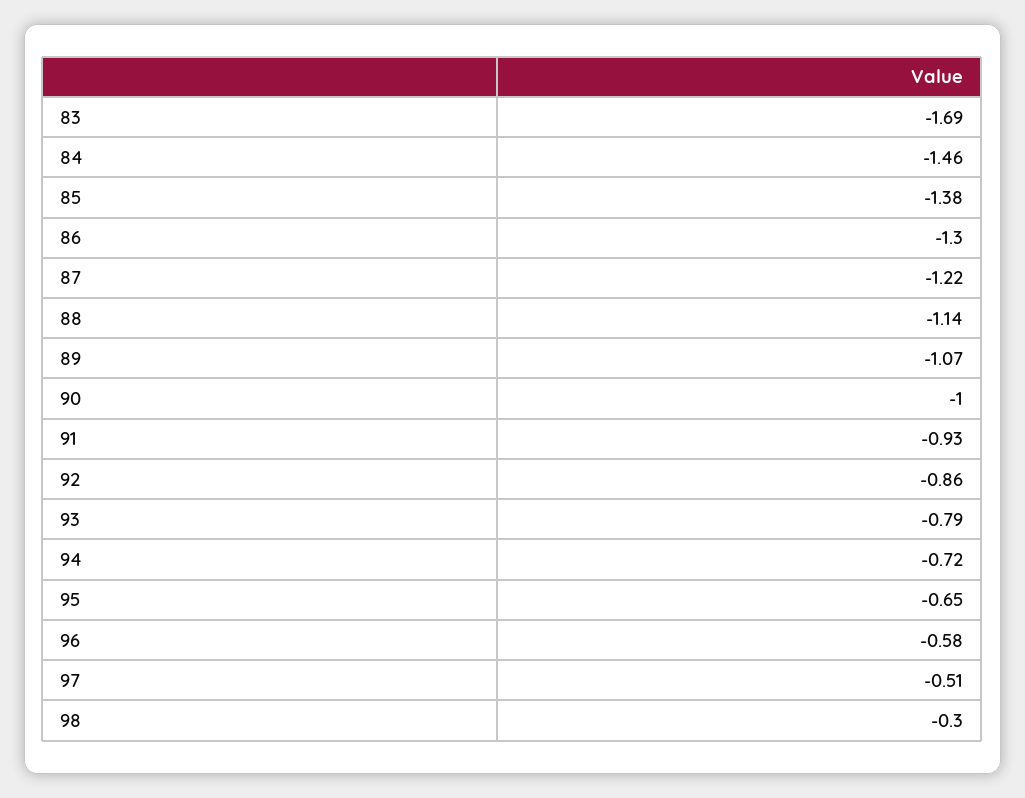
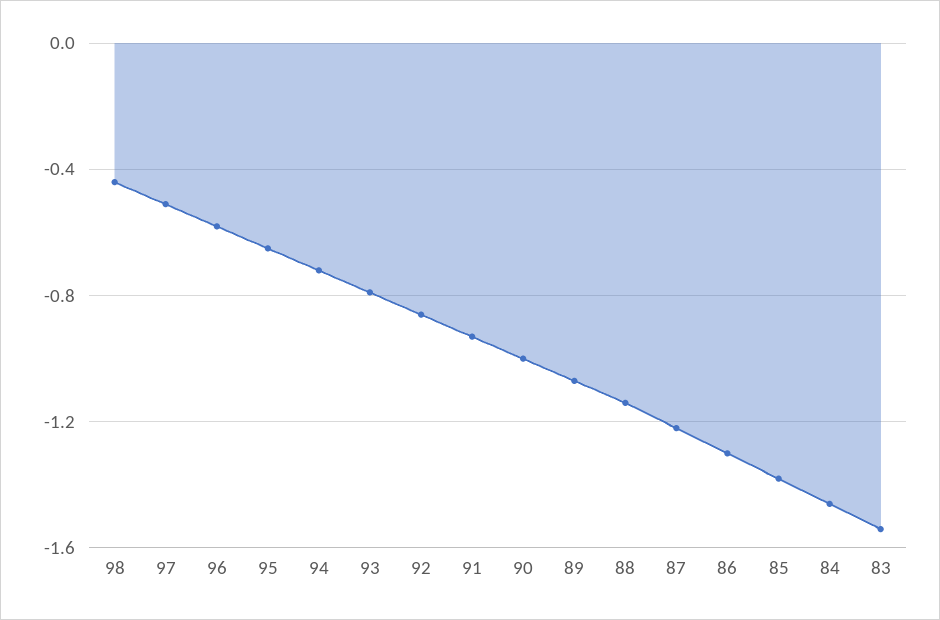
  {
-   "83": -1.69,
+   "83": -1.55,
    "84": -1.46,
    "85": -1.38,
    "86": -1.3,
    "87": -1.22,
    "88": -1.14,
    "89": -1.07,
    "90": -1,
    "91": -0.93,
    "92": -0.86,
    "93": -0.79,
    "94": -0.72,
    "95": -0.65,
    "96": -0.58,
    "97": -0.51,
-   "98": -0.3
+   "98": -0.45
  }

